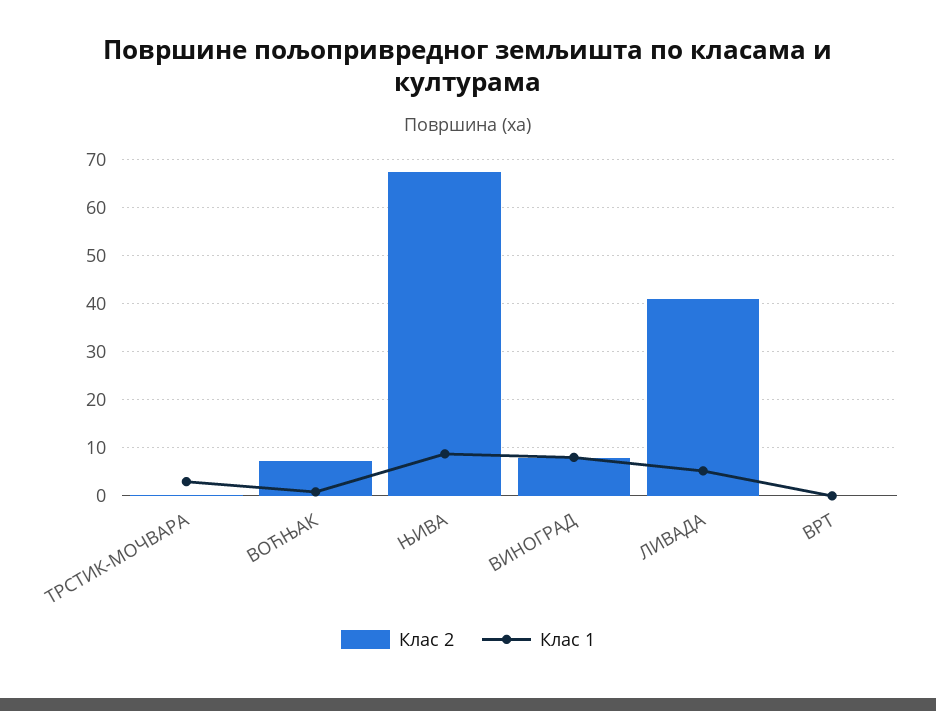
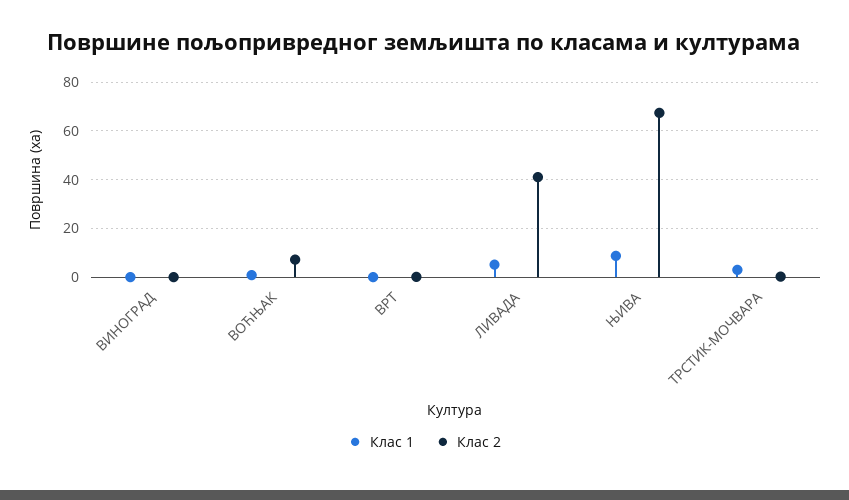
  {
    "Клас 2": {
      "ТРСТИК-МОЧВАРА": 0,
      "ВОЋЊАК": 8,
      "ЊИВА": 68,
-     "ВИНОГРАД": 8,
+     "ВИНОГРАД": 0,
      "ЛИВАДА": 42,
      "ВРТ": 0
    },
    "Клас 1": {
      "ТРСТИК-МОЧВАРА": 2,
      "ВОЋЊАК": 0,
      "ЊИВА": 8,
-     "ВИНОГРАД": 8,
+     "ВИНОГРАД": 0,
      "ЛИВАДА": 6,
      "ВРТ": 0
    }
  }

